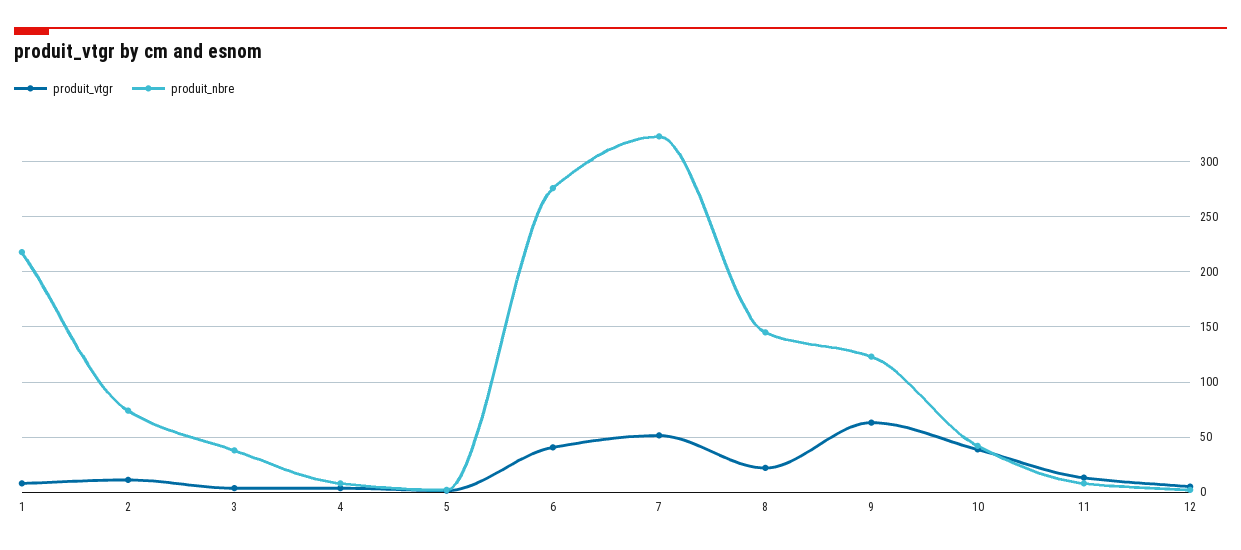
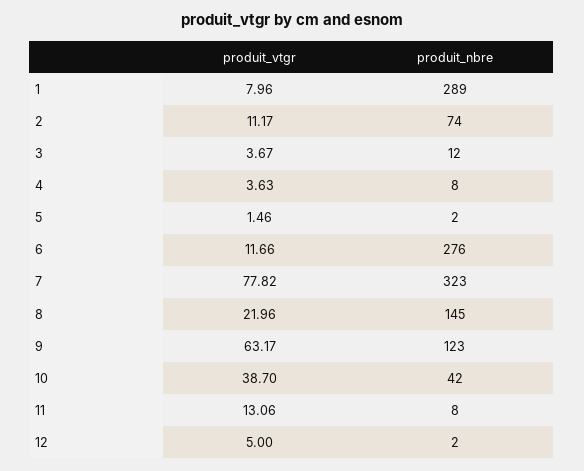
  {
    "produit_vtgr": {
      "1": 7.96,
      "2": 11.17,
      "3": 3.67,
      "4": 3.63,
      "5": 1.46,
-     "6": 40,
+     "6": 11.66,
-     "7": 50,
+     "7": 77.82,
      "8": 21.96,
      "9": 63.17,
      "10": 38.7,
      "11": 13.06,
      "12": 5
    },
    "produit_nbre": {
-     "1": 220,
+     "1": 289,
      "2": 74,
-     "3": 40,
+     "3": 12,
      "4": 8,
      "5": 2,
      "6": 276,
      "7": 323,
      "8": 145,
      "9": 123,
      "10": 42,
      "11": 8,
      "12": 2
    }
  }

